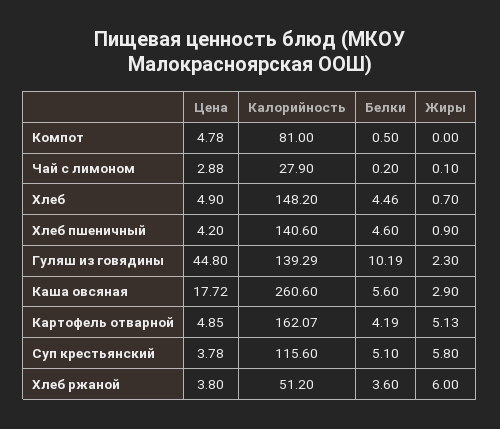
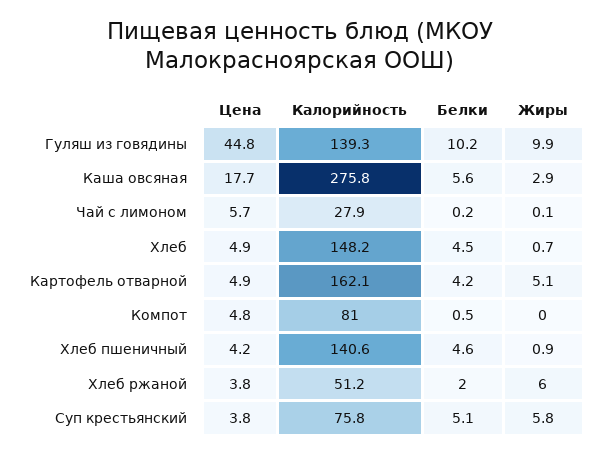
  {
    "Цена": {
      "Компот": 4.78,
-     "Чай с лимоном": 2.88,
+     "Чай с лимоном": 5.7,
      "Хлеб": 4.9,
      "Хлеб пшеничный": 4.2,
      "Гуляш из говядины": 44.8,
      "Каша овсяная": 17.72,
      "Картофель отварной": 4.85,
      "Суп крестьянский": 3.78,
      "Хлеб ржаной": 3.8
    },
    "Калорийность": {
      "Компот": 81,
      "Чай с лимоном": 27.9,
      "Хлеб": 148.2,
      "Хлеб пшеничный": 140.6,
      "Гуляш из говядины": 139.29,
-     "Каша овсяная": 260.6,
+     "Каша овсяная": 275.8,
      "Картофель отварной": 162.07,
-     "Суп крестьянский": 115.6,
+     "Суп крестьянский": 75.8,
      "Хлеб ржаной": 51.2
    },
    "Белки": {
      "Компот": 0.5,
      "Чай с лимоном": 0.2,
      "Хлеб": 4.46,
      "Хлеб пшеничный": 4.6,
      "Гуляш из говядины": 10.19,
      "Каша овсяная": 5.6,
      "Картофель отварной": 4.19,
      "Суп крестьянский": 5.1,
-     "Хлеб ржаной": 3.6
+     "Хлеб ржаной": 2
    },
    "Жиры": {
      "Компот": 0,
      "Чай с лимоном": 0.1,
      "Хлеб": 0.7,
      "Хлеб пшеничный": 0.9,
-     "Гуляш из говядины": 2.3,
+     "Гуляш из говядины": 9.9,
      "Каша овсяная": 2.9,
      "Картофель отварной": 5.13,
      "Суп крестьянский": 5.8,
      "Хлеб ржаной": 6
    }
  }

